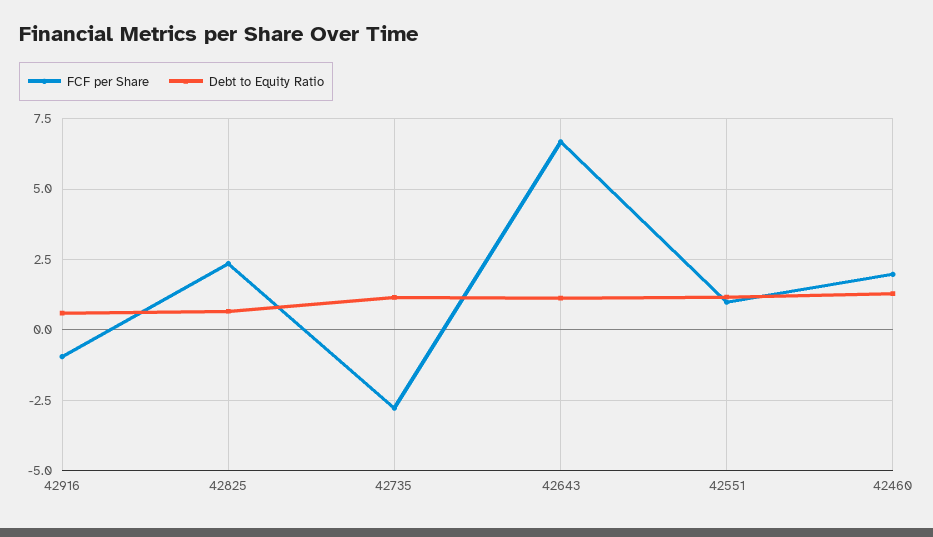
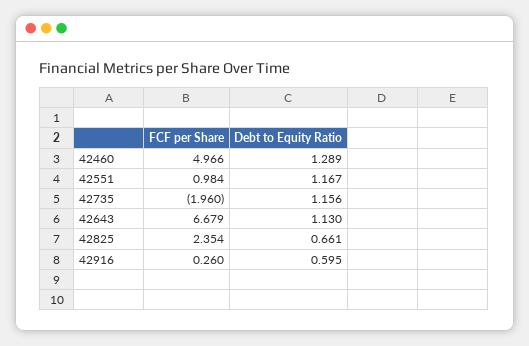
  {
    "FCF per Share": {
-     "42916": -1,
+     "42916": 0.26,
      "42825": 2.354,
-     "42735": -2.75,
+     "42735": -1.96,
      "42643": 6.679,
      "42551": 0.984,
-     "42460": 2
+     "42460": 4.966
    },
    "Debt to Equity Ratio": {
      "42916": 0.595,
      "42825": 0.661,
      "42735": 1.156,
      "42643": 1.13,
      "42551": 1.167,
      "42460": 1.289
    }
  }

